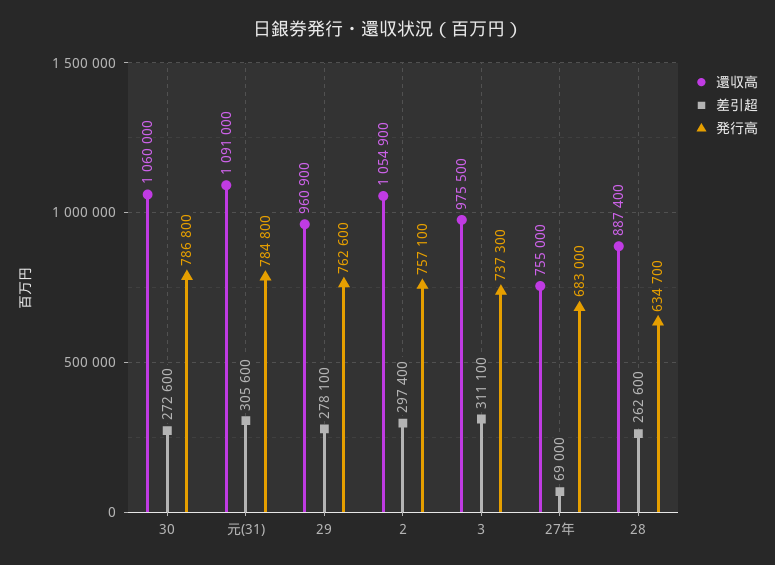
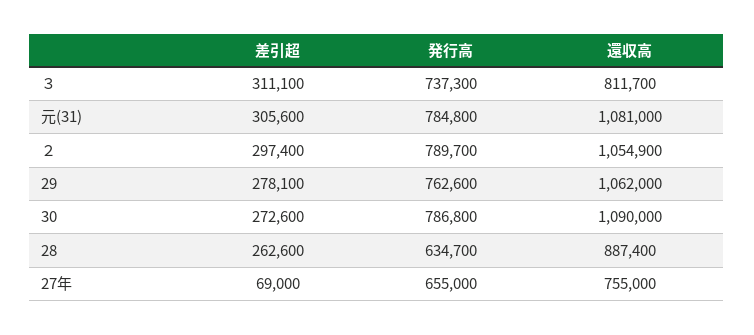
  {
    "還収高": {
-     "30": 1060000,
+     "30": 1090000,
-     "元(31)": 1091000,
+     "元(31)": 1081000,
-     "29": 960900,
+     "29": 1062000,
      "２": 1054900,
-     "３": 975500,
+     "３": 811700,
      "27年": 755000,
      "28": 887400
    },
    "差引超": {
      "30": 272600,
      "元(31)": 305600,
      "29": 278100,
      "２": 297400,
      "３": 311100,
      "27年": 69000,
      "28": 262600
    },
    "発行高": {
      "30": 786800,
      "元(31)": 784800,
      "29": 762600,
-     "２": 757100,
+     "２": 789700,
      "３": 737300,
-     "27年": 683000,
+     "27年": 655000,
      "28": 634700
    }
  }

